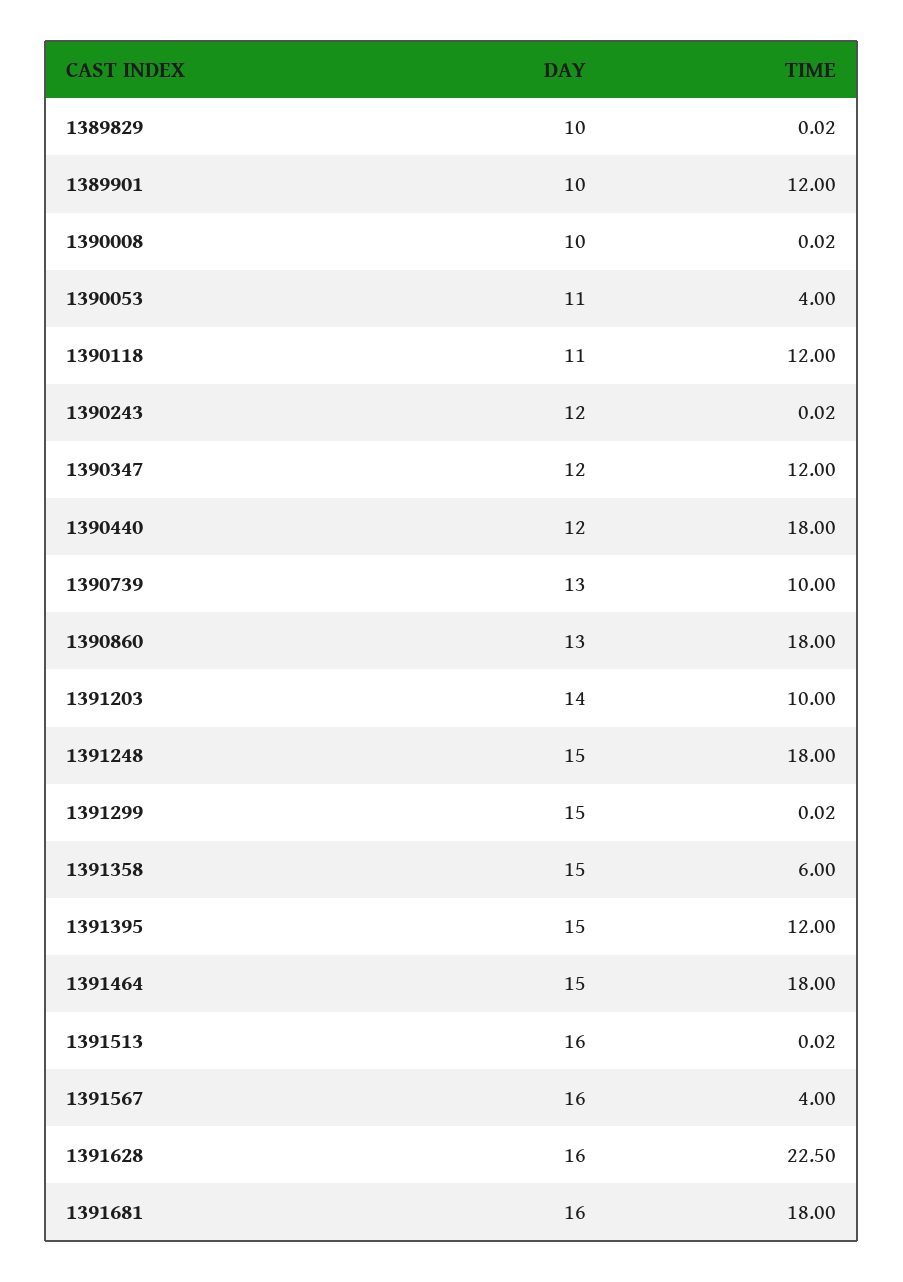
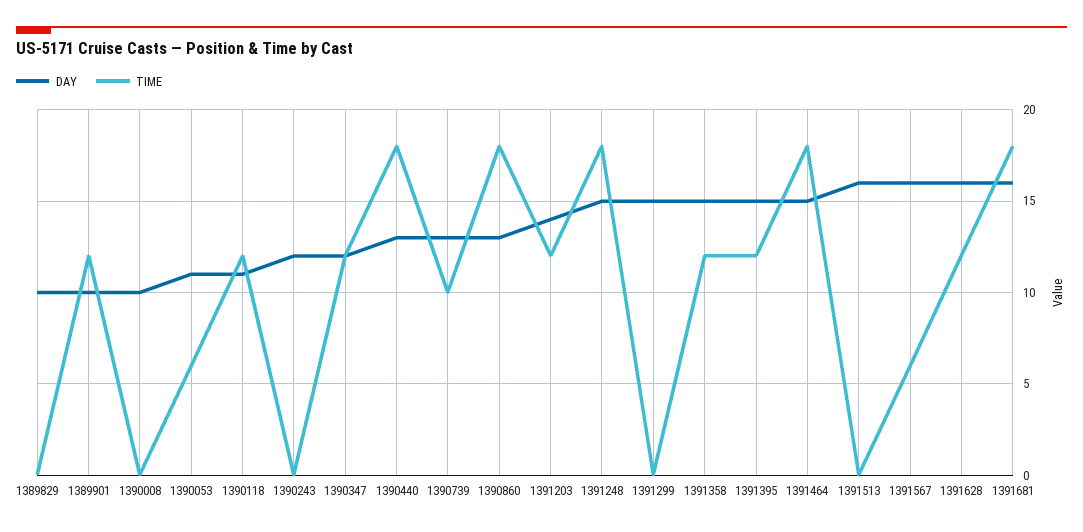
  {
    "DAY": {
      "1389829": 10,
      "1389901": 10,
      "1390008": 10,
      "1390053": 11,
      "1390118": 11,
      "1390243": 12,
      "1390347": 12,
-     "1390440": 12,
+     "1390440": 13,
      "1390739": 13,
      "1390860": 13,
      "1391203": 14,
      "1391248": 15,
      "1391299": 15,
      "1391358": 15,
      "1391395": 15,
      "1391464": 15,
      "1391513": 16,
      "1391567": 16,
      "1391628": 16,
      "1391681": 16
    },
    "TIME": {
      "1389829": 0.02,
      "1389901": 12,
      "1390008": 0.02,
-     "1390053": 4,
+     "1390053": 6,
      "1390118": 12,
      "1390243": 0.02,
      "1390347": 12,
      "1390440": 18,
      "1390739": 10,
      "1390860": 18,
-     "1391203": 10,
+     "1391203": 12,
      "1391248": 18,
      "1391299": 0.02,
-     "1391358": 6,
+     "1391358": 12,
      "1391395": 12,
      "1391464": 18,
      "1391513": 0.02,
-     "1391567": 4,
+     "1391567": 6,
-     "1391628": 22.5,
+     "1391628": 12,
      "1391681": 18
    }
  }

